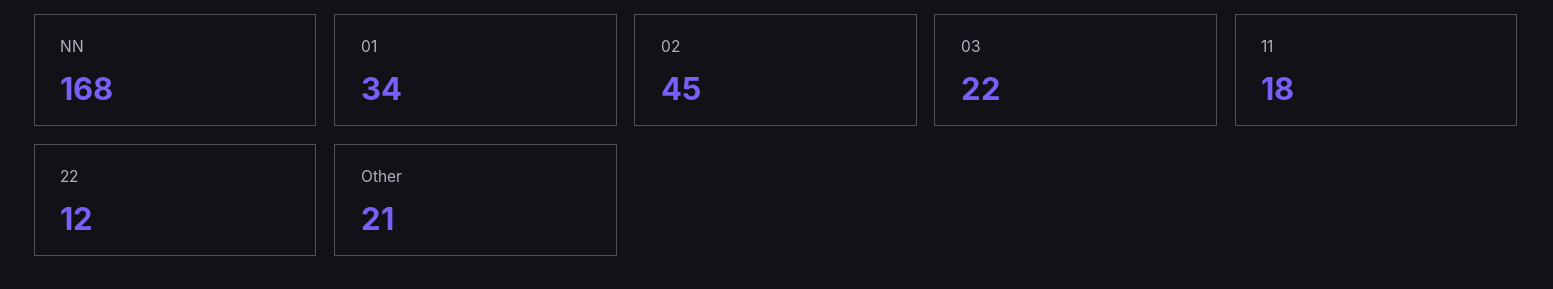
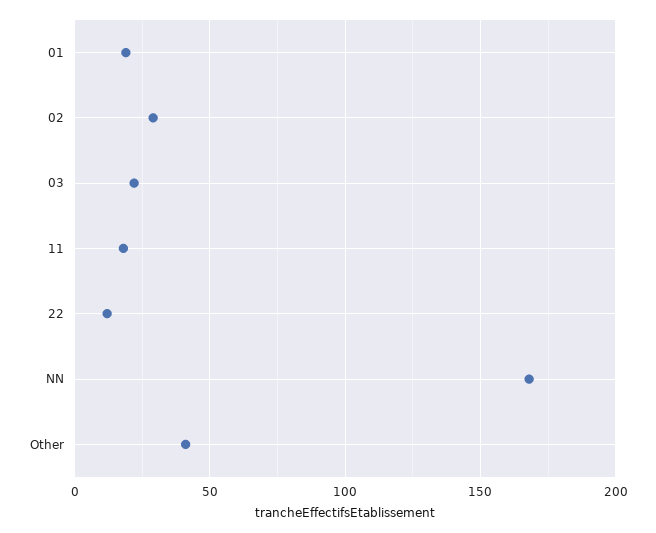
  {
    "NN": 168,
-   "01": 34,
+   "01": 20,
-   "02": 45,
+   "02": 30,
    "03": 22,
    "11": 18,
    "22": 12,
-   "Other": 21
+   "Other": 40
  }

